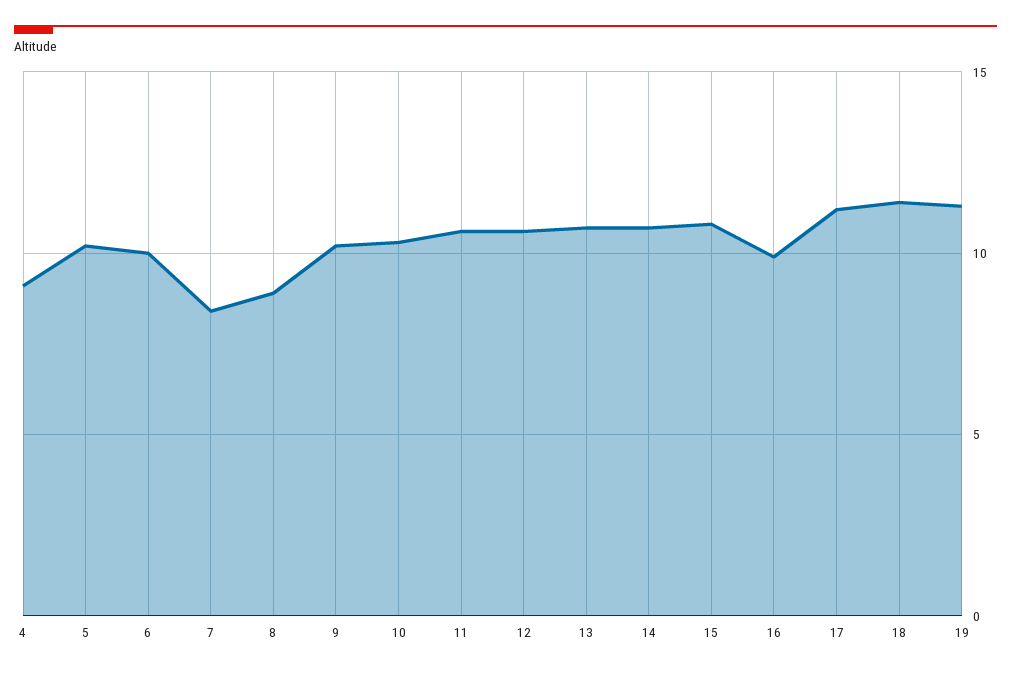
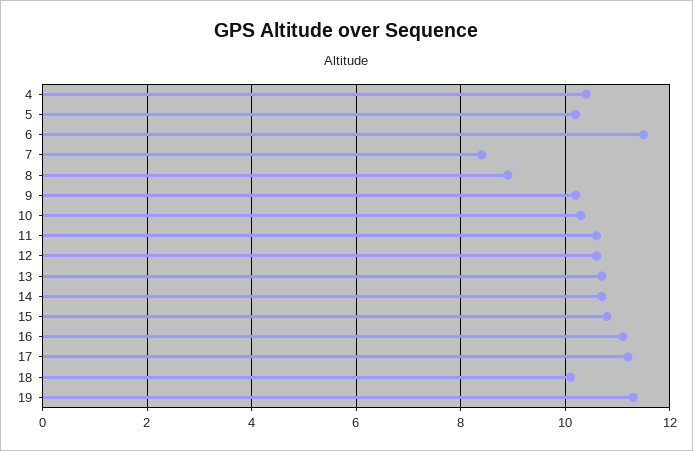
  {
-   "4": 9,
+   "4": 10.5,
    "5": 10,
-   "6": 10,
+   "6": 11.5,
    "7": 8.5,
    "8": 9,
    "9": 10,
    "10": 10.5,
    "11": 10.5,
    "12": 10.5,
    "13": 10.5,
    "14": 10.5,
    "15": 11,
-   "16": 10,
+   "16": 11,
    "17": 11,
-   "18": 11.5,
+   "18": 10,
    "19": 11.5
  }

